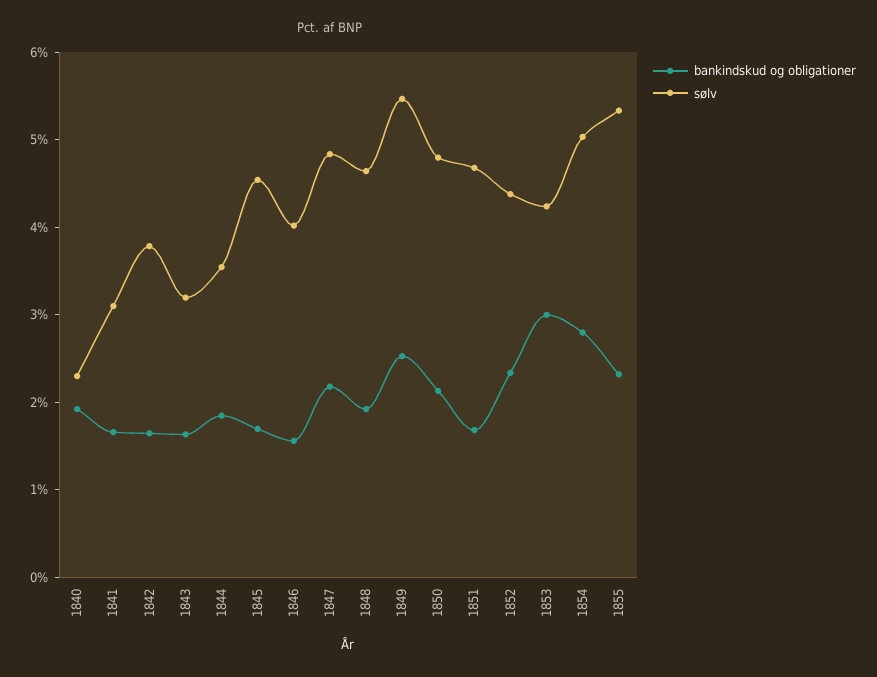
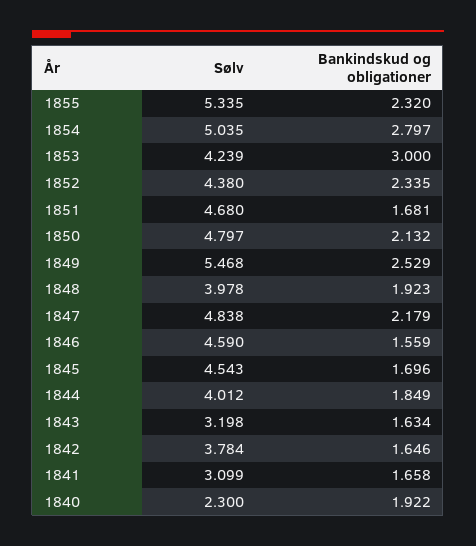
  {
    "bankindskud og obligationer": {
      "1840": 1.922,
      "1841": 1.658,
      "1842": 1.646,
      "1843": 1.634,
      "1844": 1.849,
      "1845": 1.696,
      "1846": 1.559,
      "1847": 2.179,
      "1848": 1.923,
      "1849": 2.529,
      "1850": 2.132,
      "1851": 1.681,
      "1852": 2.335,
      "1853": 3,
      "1854": 2.797,
      "1855": 2.32
    },
    "sølv": {
      "1840": 2.3,
      "1841": 3.099,
      "1842": 3.784,
      "1843": 3.198,
-     "1844": 3.6,
+     "1844": 4.012,
      "1845": 4.543,
-     "1846": 4,
+     "1846": 4.59,
      "1847": 4.838,
-     "1848": 4.6,
+     "1848": 3.978,
      "1849": 5.468,
      "1850": 4.797,
      "1851": 4.68,
      "1852": 4.38,
      "1853": 4.239,
      "1854": 5.035,
      "1855": 5.335
    }
  }

